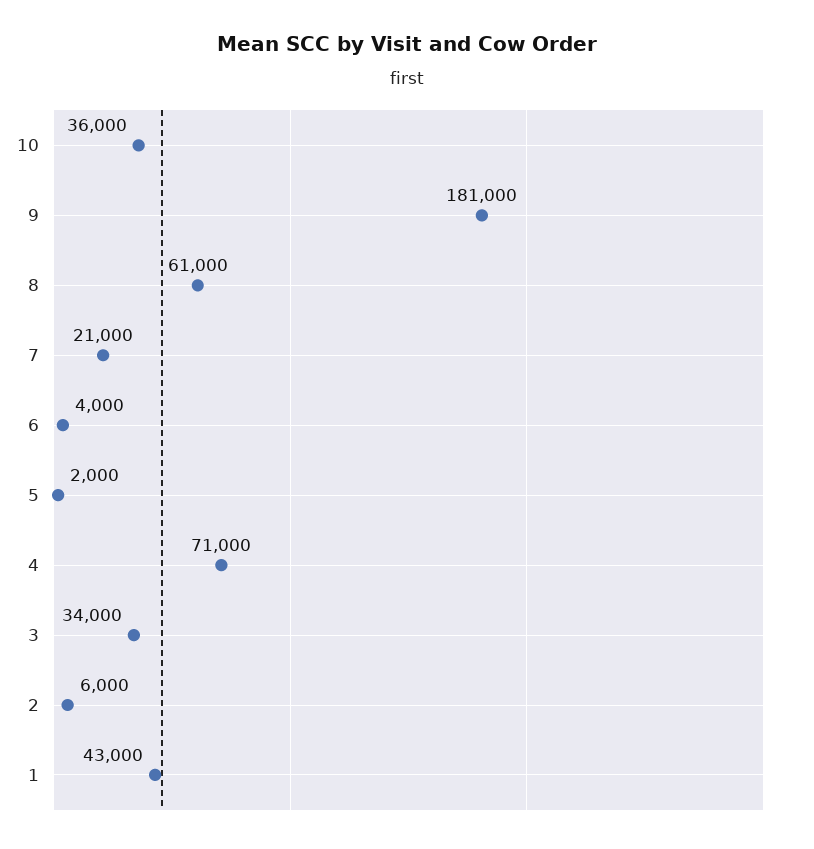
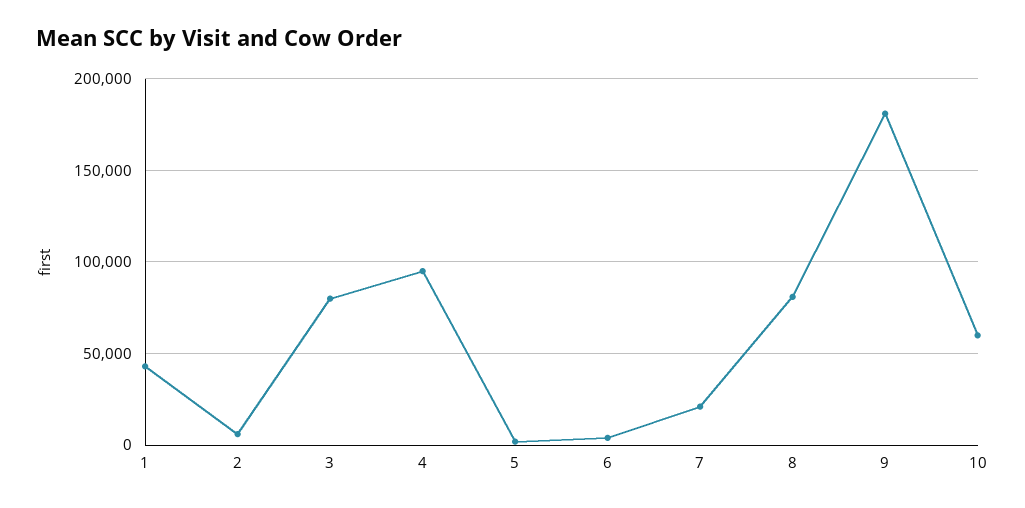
  {
-   "10": 36000,
+   "10": 60000,
    "9": 181000,
-   "8": 61000,
+   "8": 80000,
    "7": 21000,
    "6": 4000,
    "5": 2000,
-   "4": 71000,
+   "4": 95000,
-   "3": 34000,
+   "3": 80000,
    "2": 6000,
    "1": 43000
  }

